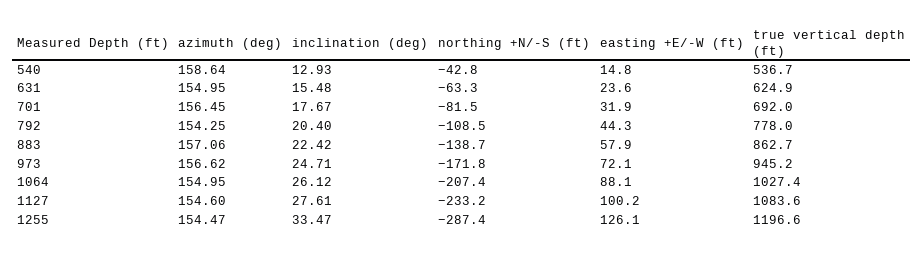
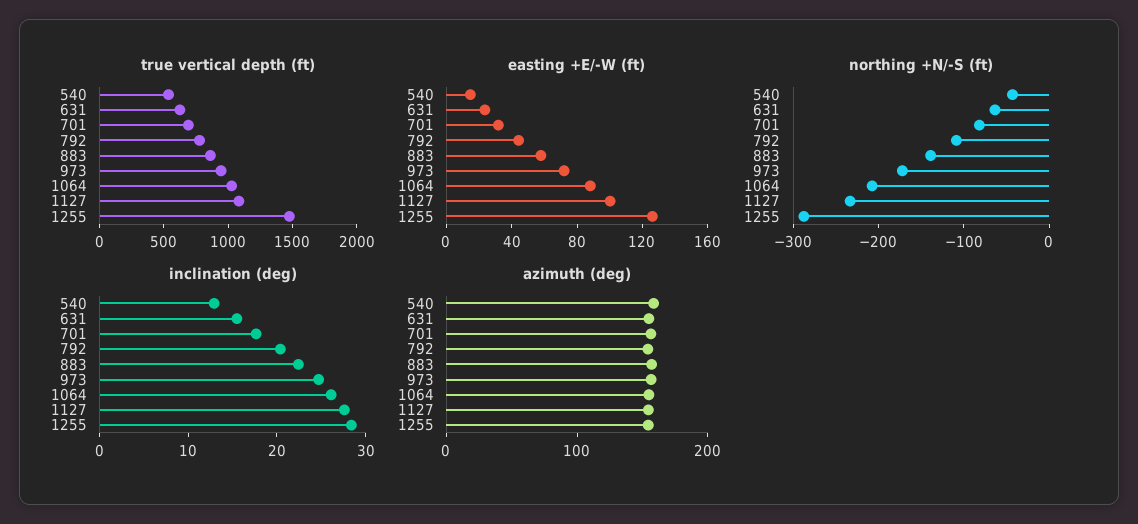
  {
    "azimuth (deg)": {
      "540": 158.64,
      "631": 154.95,
      "701": 156.45,
      "792": 154.25,
      "883": 157.06,
      "973": 156.62,
      "1064": 154.95,
      "1127": 154.6,
      "1255": 154.47
    },
    "inclination (deg)": {
      "540": 12.93,
      "631": 15.48,
      "701": 17.67,
      "792": 20.4,
      "883": 22.42,
      "973": 24.71,
      "1064": 26.12,
      "1127": 27.61,
-     "1255": 33.47
+     "1255": 28
    },
    "northing +N/-S (ft)": {
      "540": -42.8,
      "631": -63.3,
      "701": -81.5,
      "792": -108.5,
      "883": -138.7,
      "973": -171.8,
      "1064": -207.4,
      "1127": -233.2,
      "1255": -287.4
    },
    "easting +E/-W (ft)": {
      "540": 14.8,
      "631": 23.6,
      "701": 31.9,
      "792": 44.3,
      "883": 57.9,
      "973": 72.1,
      "1064": 88.1,
      "1127": 100.2,
      "1255": 126.1
    },
    "true vertical depth (ft)": {
      "540": 536.7,
      "631": 624.9,
      "701": 692,
      "792": 778,
      "883": 862.7,
      "973": 945.2,
      "1064": 1027.4,
      "1127": 1083.6,
-     "1255": 1196.6
+     "1255": 1500
    }
  }

